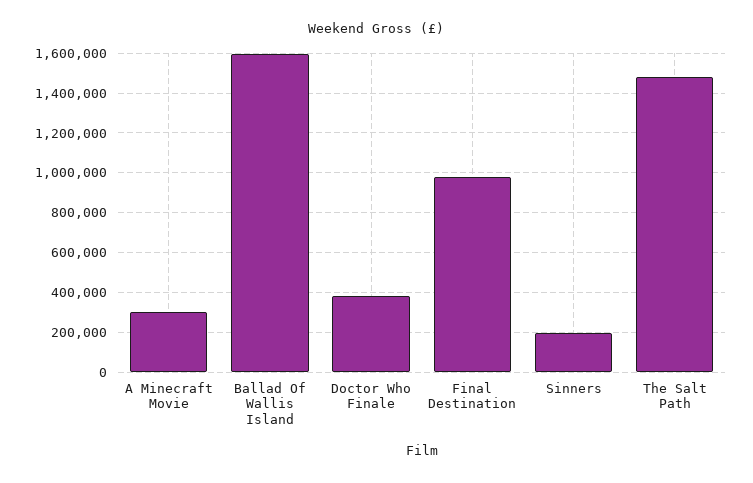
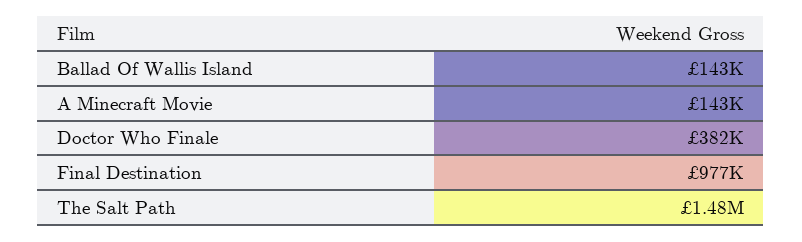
  {
-   "A Minecraft Movie": 300000,
+   "A Minecraft Movie": 143000,
-   "Ballad Of Wallis Island": 1600000,
+   "Ballad Of Wallis Island": 143000,
    "Doctor Who Finale": 382000,
    "Final Destination": 977000,
-   "Sinners": 200000,
    "The Salt Path": 1480000
  }

